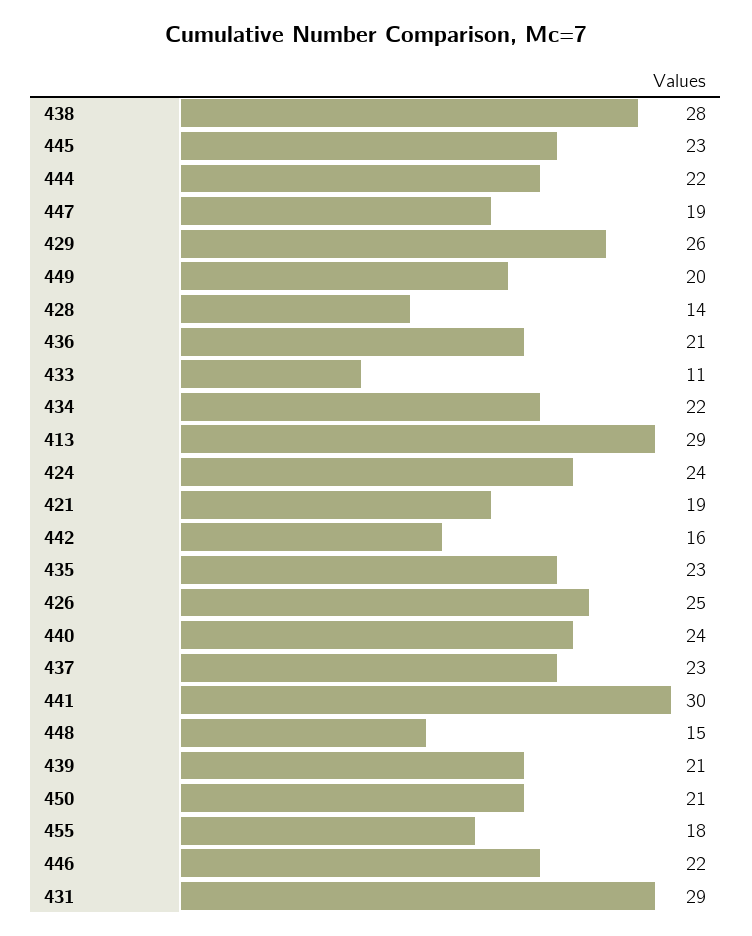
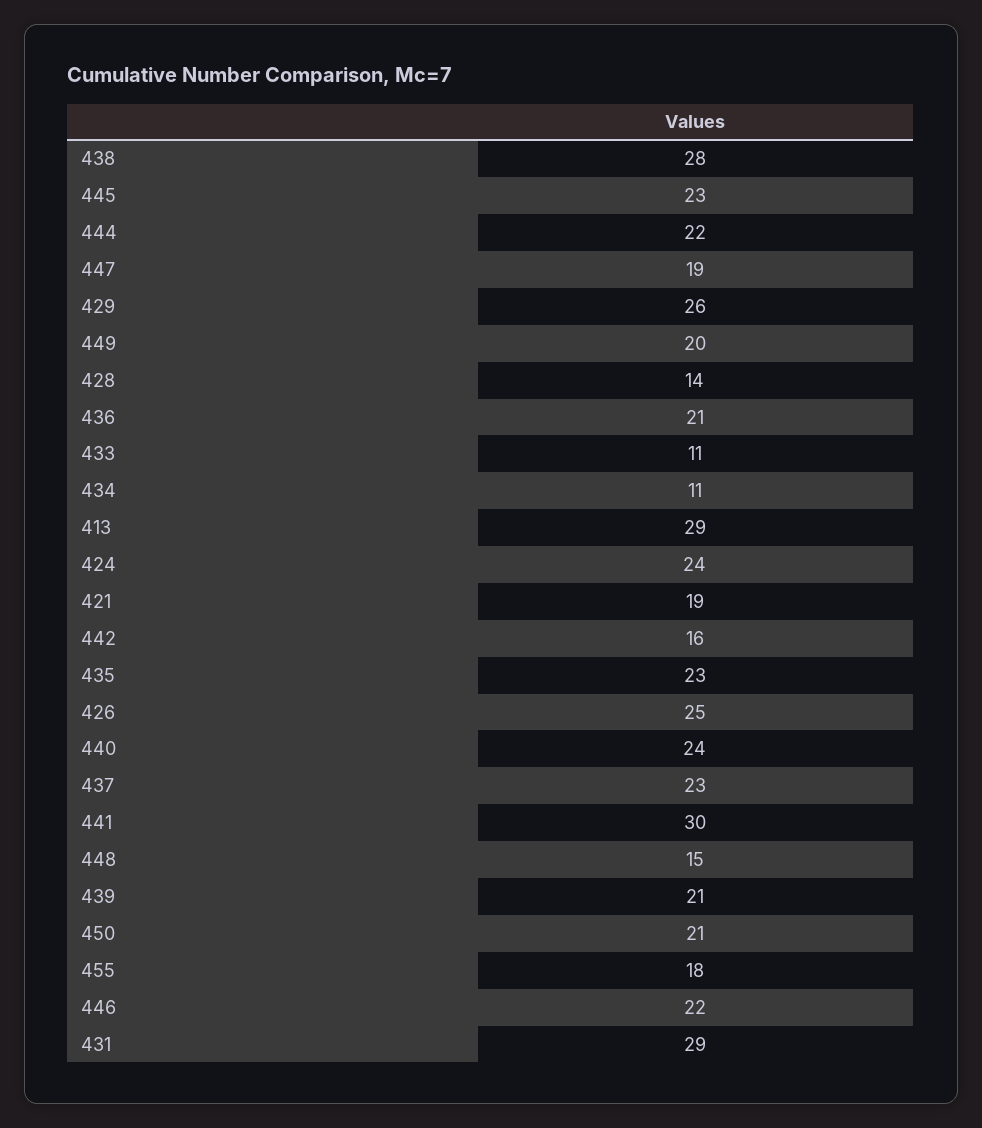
  {
    "438": 28,
    "445": 23,
    "444": 22,
    "447": 19,
    "429": 26,
    "449": 20,
    "428": 14,
    "436": 21,
    "433": 11,
-   "434": 22,
+   "434": 11,
    "413": 29,
    "424": 24,
    "421": 19,
    "442": 16,
    "435": 23,
    "426": 25,
    "440": 24,
    "437": 23,
    "441": 30,
    "448": 15,
    "439": 21,
    "450": 21,
    "455": 18,
    "446": 22,
    "431": 29
  }

